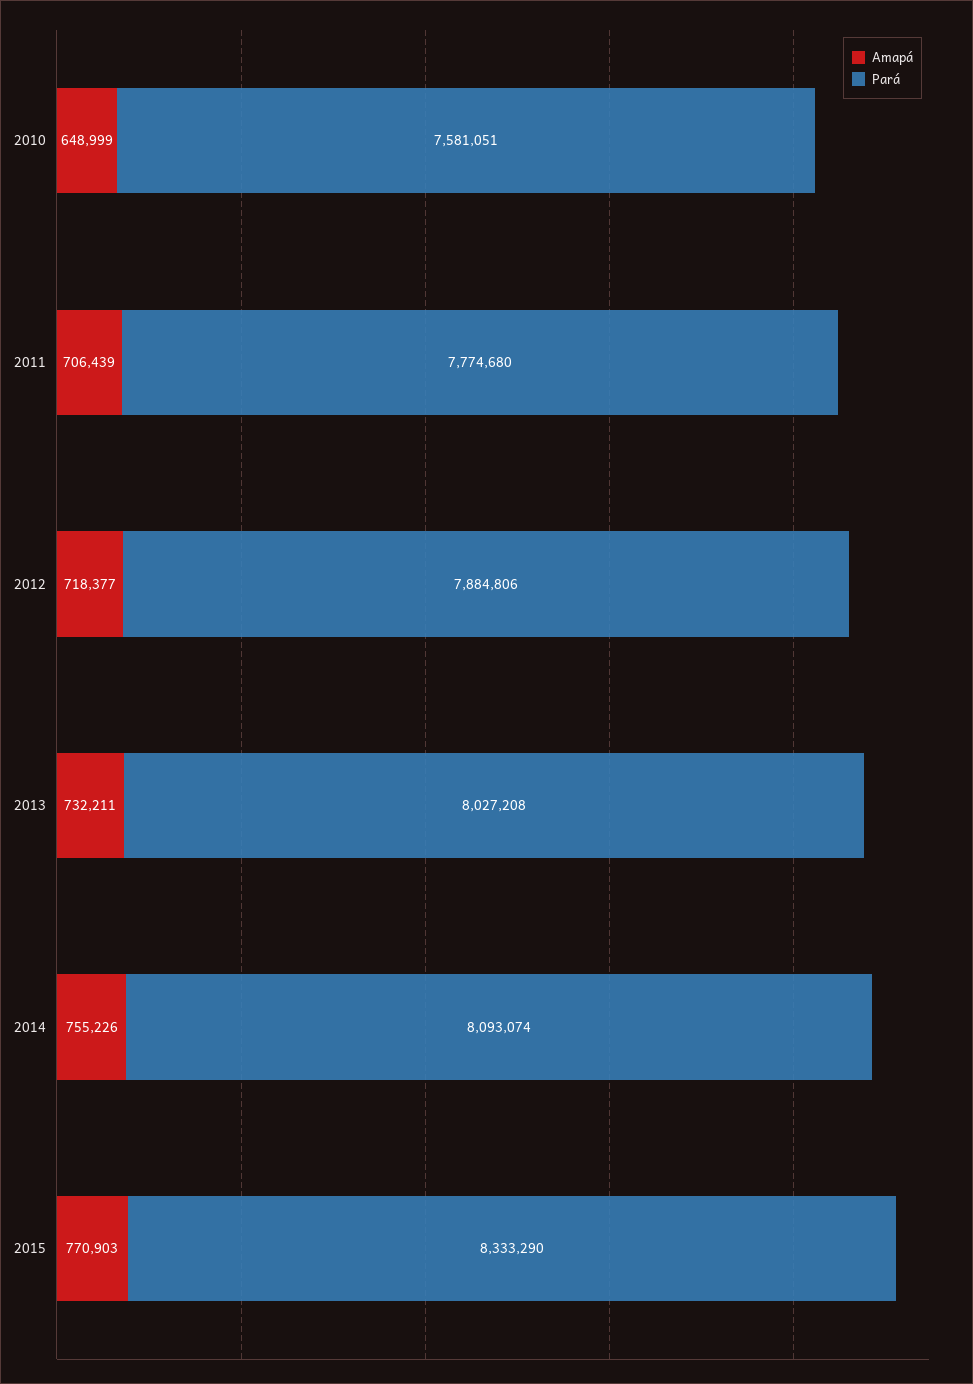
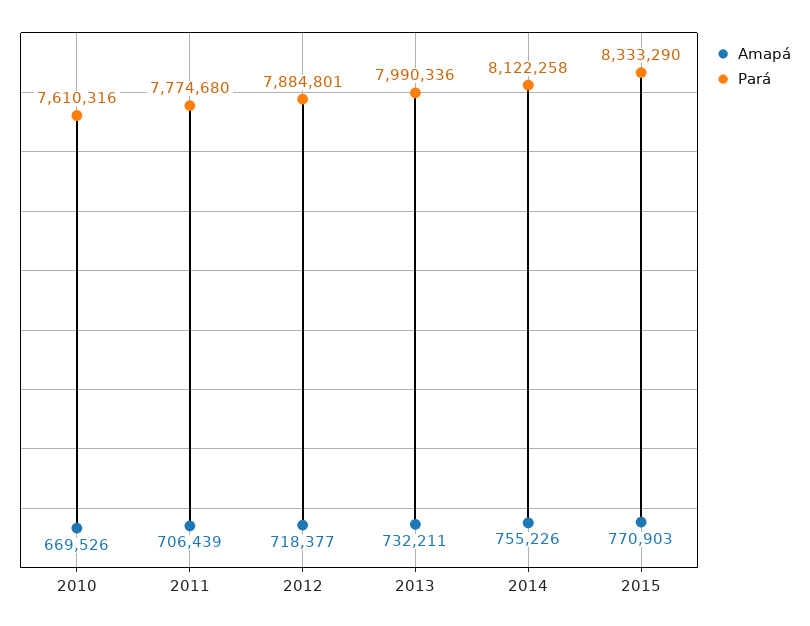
  {
    "Amapá": {
-     "2010": 648999,
+     "2010": 669526,
      "2011": 706439,
      "2012": 718377,
      "2013": 732211,
      "2014": 755226,
      "2015": 770903
    },
    "Pará": {
-     "2010": 7581051,
+     "2010": 7610316,
      "2011": 7774680,
-     "2012": 7884806,
+     "2012": 7884801,
-     "2013": 8027208,
+     "2013": 7990336,
-     "2014": 8093074,
+     "2014": 8122258,
      "2015": 8333290
    }
  }

